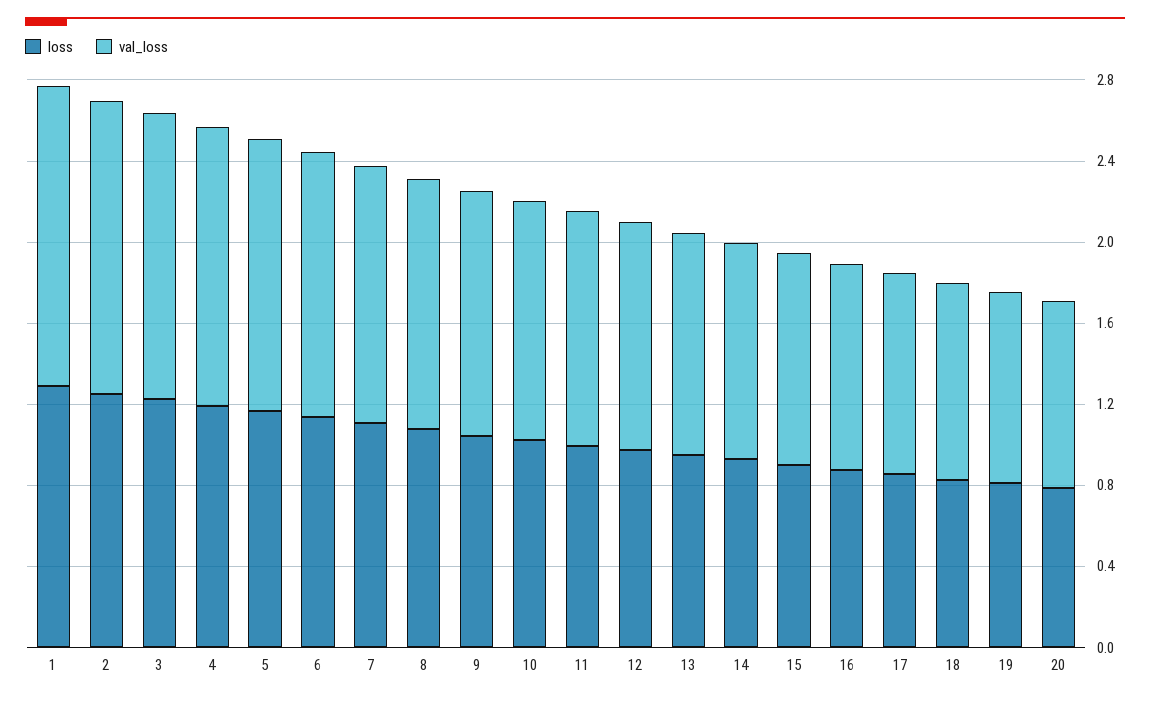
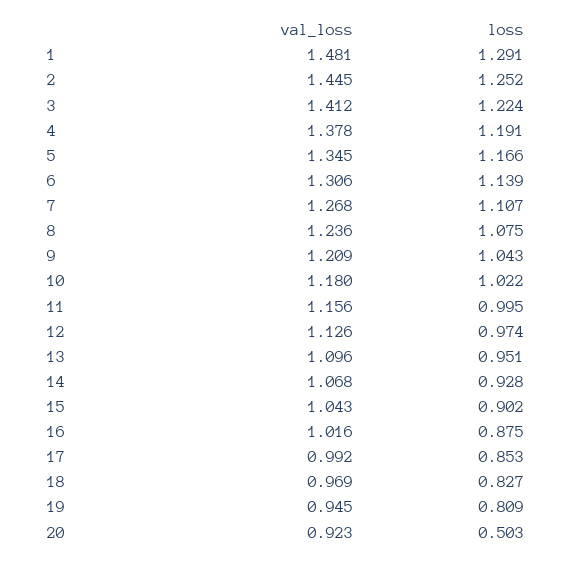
  {
    "loss": {
      "1": 1.291,
      "2": 1.252,
      "3": 1.224,
      "4": 1.191,
      "5": 1.166,
      "6": 1.139,
      "7": 1.107,
      "8": 1.075,
      "9": 1.043,
      "10": 1.022,
      "11": 0.995,
      "12": 0.974,
      "13": 0.951,
      "14": 0.928,
      "15": 0.902,
      "16": 0.875,
      "17": 0.853,
      "18": 0.827,
      "19": 0.809,
-     "20": 0.8
+     "20": 0.503
    },
    "val_loss": {
      "1": 1.481,
      "2": 1.445,
      "3": 1.412,
      "4": 1.378,
      "5": 1.345,
      "6": 1.306,
      "7": 1.268,
      "8": 1.236,
      "9": 1.209,
      "10": 1.18,
      "11": 1.156,
      "12": 1.126,
      "13": 1.096,
      "14": 1.068,
      "15": 1.043,
      "16": 1.016,
      "17": 0.992,
      "18": 0.969,
      "19": 0.945,
      "20": 0.923
    }
  }

